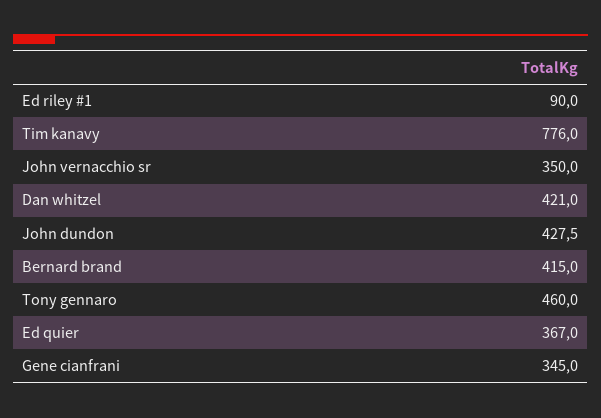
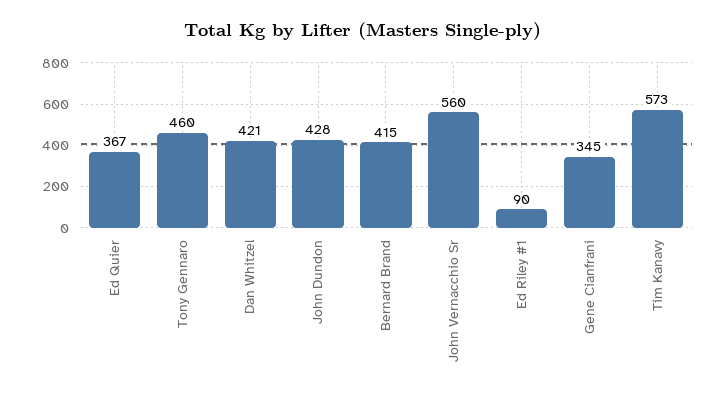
  {
    "Ed riley #1": 90,
-   "Tim kanavy": 776,
+   "Tim kanavy": 573,
-   "John vernacchio sr": 350,
+   "John vernacchio sr": 560,
    "Dan whitzel": 421,
    "John dundon": 427.5,
    "Bernard brand": 415,
    "Tony gennaro": 460,
    "Ed quier": 367,
    "Gene cianfrani": 345
  }

